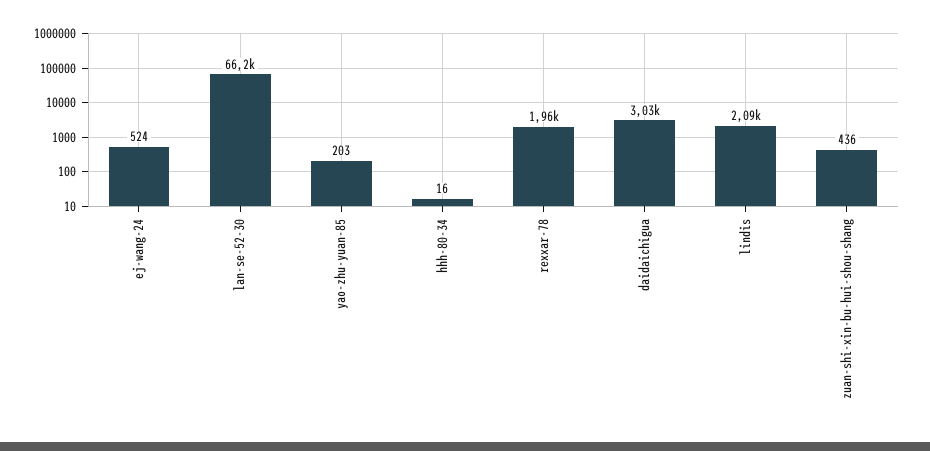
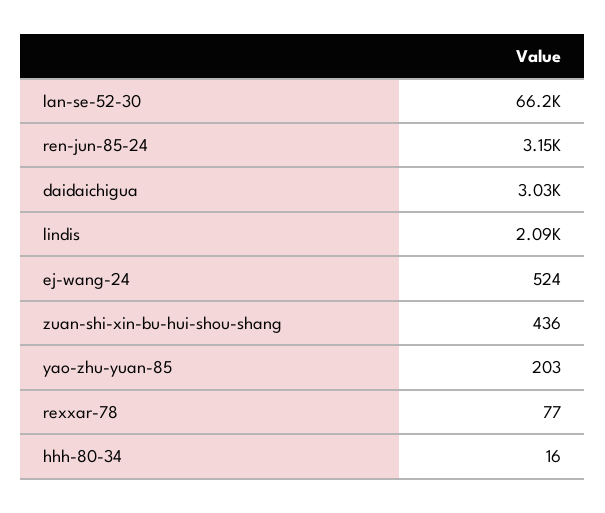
  {
    "ej-wang-24": 524,
    "lan-se-52-30": 66200,
    "yao-zhu-yuan-85": 203,
    "hhh-80-34": 16,
-   "rexxar-78": 1960,
+   "rexxar-78": 77,
    "daidaichigua": 3030,
    "lindis": 2090,
-   "zuan-shi-xin-bu-hui-shou-shang": 436
+   "zuan-shi-xin-bu-hui-shou-shang": 436,
+   "ren-jun-85-24": 3150
  }

